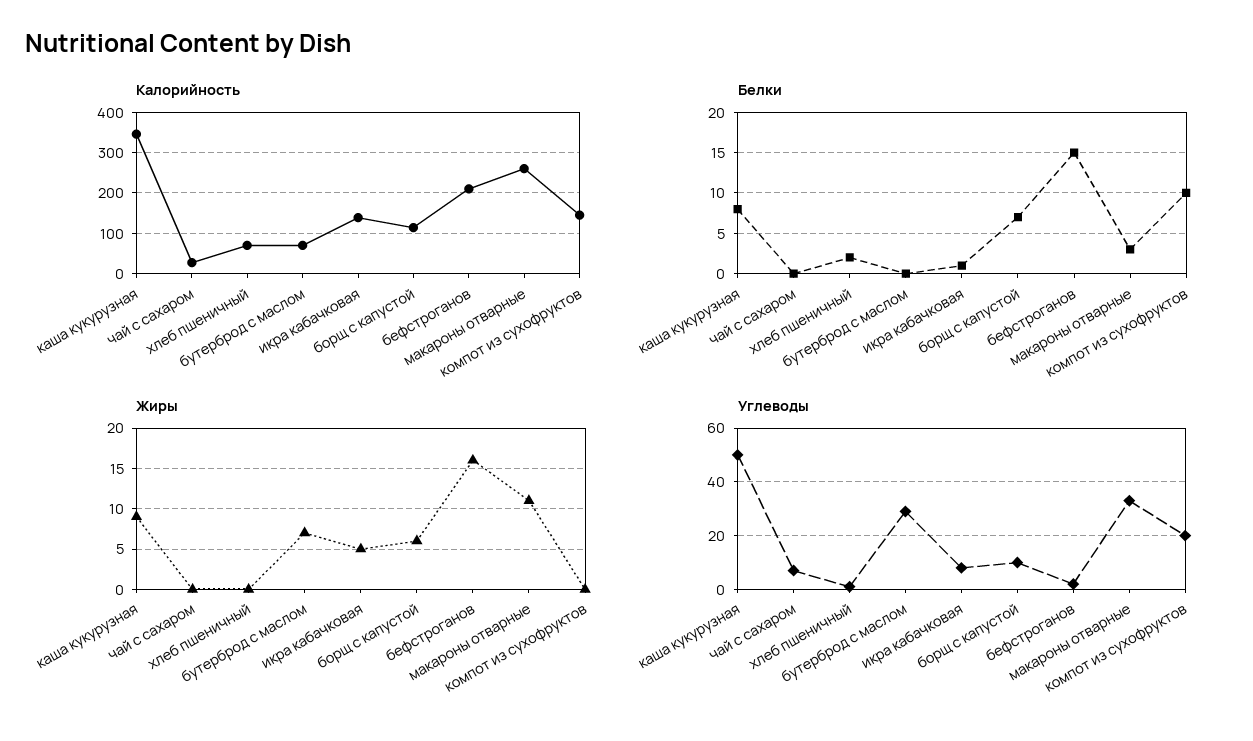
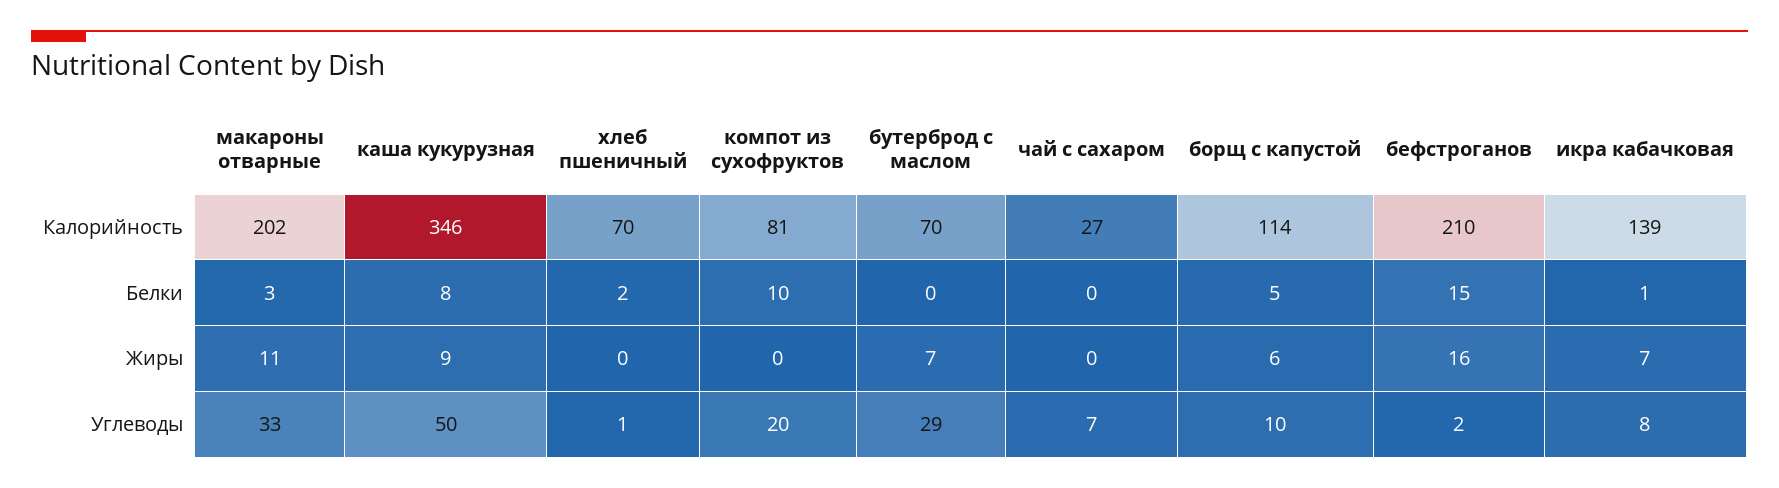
  {
    "Калорийность": {
      "каша кукурузная": 346,
      "чай с сахаром": 27,
      "хлеб пшеничный": 70,
      "бутерброд с маслом": 70,
      "икра кабачковая": 139,
      "борщ с капустой": 114,
      "бефстроганов": 210,
-     "макароны отварные": 260,
+     "макароны отварные": 202,
-     "компот из сухофруктов": 140
+     "компот из сухофруктов": 81
    },
    "Белки": {
      "каша кукурузная": 8,
      "чай с сахаром": 0,
      "хлеб пшеничный": 2,
      "бутерброд с маслом": 0,
      "икра кабачковая": 1,
-     "борщ с капустой": 7,
+     "борщ с капустой": 5,
      "бефстроганов": 15,
      "макароны отварные": 3,
      "компот из сухофруктов": 10
    },
    "Жиры": {
      "каша кукурузная": 9,
      "чай с сахаром": 0,
      "хлеб пшеничный": 0,
      "бутерброд с маслом": 7,
-     "икра кабачковая": 5,
+     "икра кабачковая": 7,
      "борщ с капустой": 6,
      "бефстроганов": 16,
      "макароны отварные": 11,
      "компот из сухофруктов": 0
    },
    "Углеводы": {
      "каша кукурузная": 50,
      "чай с сахаром": 7,
      "хлеб пшеничный": 1,
      "бутерброд с маслом": 29,
      "икра кабачковая": 8,
      "борщ с капустой": 10,
      "бефстроганов": 2,
      "макароны отварные": 33,
      "компот из сухофруктов": 20
    }
  }

